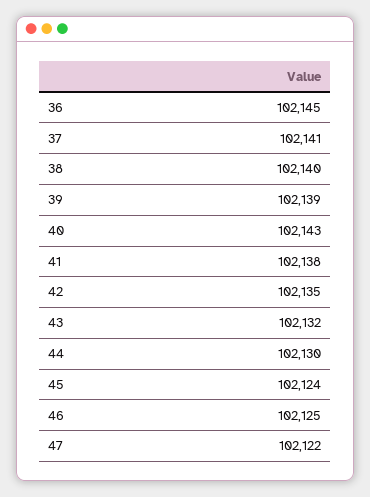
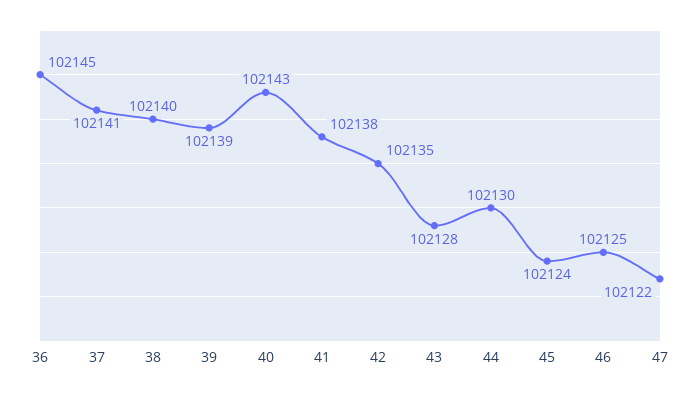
  {
    "36": 102145,
    "37": 102141,
    "38": 102140,
    "39": 102139,
    "40": 102143,
    "41": 102138,
    "42": 102135,
-   "43": 102132,
+   "43": 102128,
    "44": 102130,
    "45": 102124,
    "46": 102125,
    "47": 102122
  }

